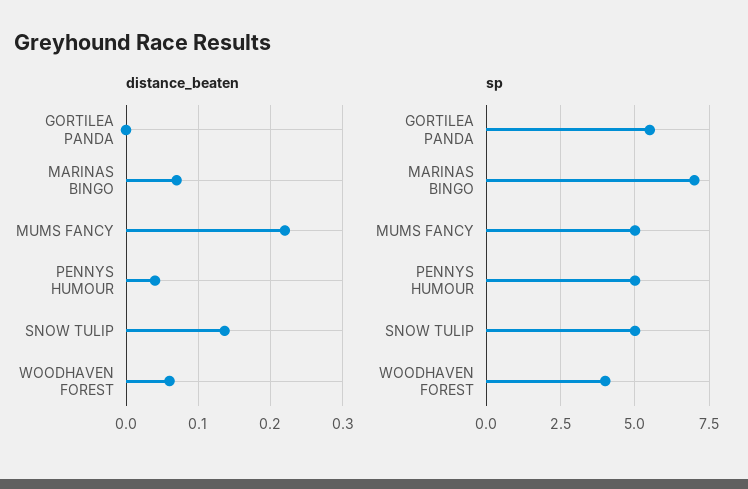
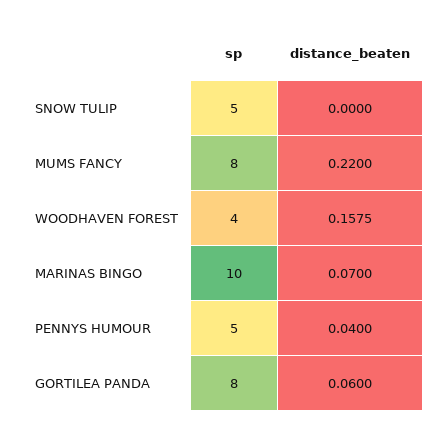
  {
    "distance_beaten": {
-     "GORTILEA PANDA": 0,
+     "GORTILEA PANDA": 0.06,
      "MARINAS BINGO": 0.07,
      "MUMS FANCY": 0.22,
      "PENNYS HUMOUR": 0.04,
-     "SNOW TULIP": 0.14,
+     "SNOW TULIP": 0,
-     "WOODHAVEN FOREST": 0.06
+     "WOODHAVEN FOREST": 0.1575
    },
    "sp": {
-     "GORTILEA PANDA": 5.5,
+     "GORTILEA PANDA": 8,
-     "MARINAS BINGO": 7,
+     "MARINAS BINGO": 10,
-     "MUMS FANCY": 5,
+     "MUMS FANCY": 8,
      "PENNYS HUMOUR": 5,
      "SNOW TULIP": 5,
      "WOODHAVEN FOREST": 4
    }
  }

